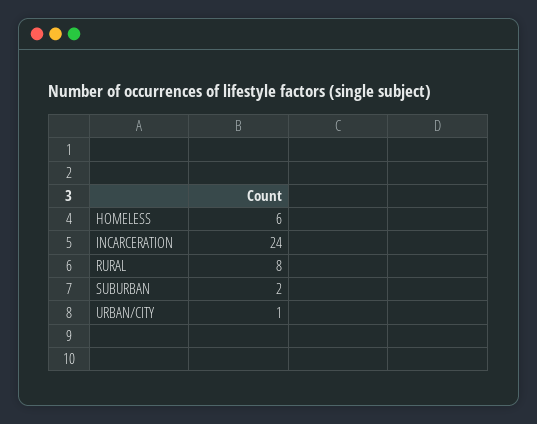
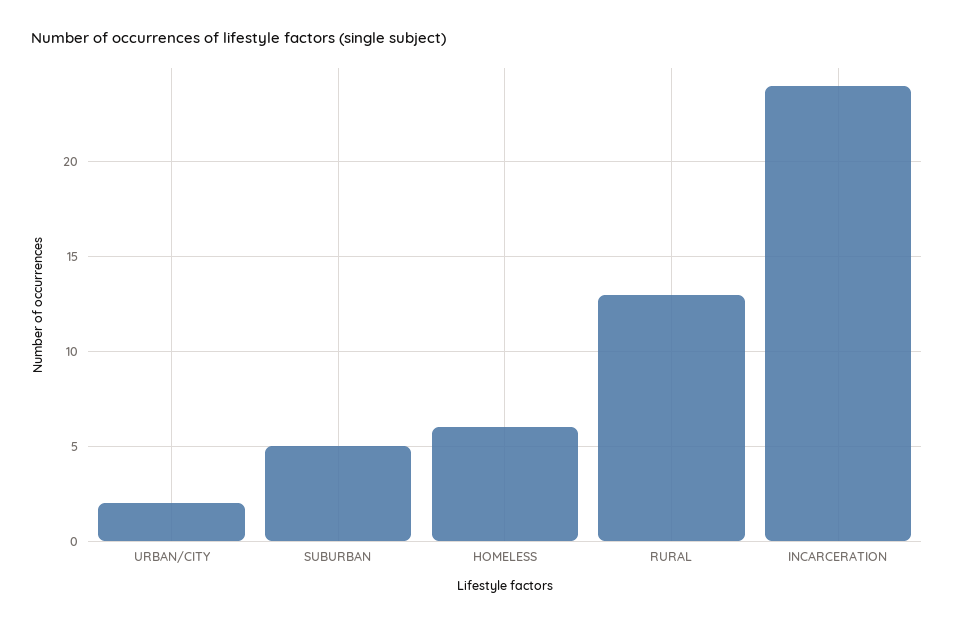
  {
    "HOMELESS": 6,
    "INCARCERATION": 24,
-   "RURAL": 8,
+   "RURAL": 13,
-   "SUBURBAN": 2,
+   "SUBURBAN": 5,
-   "URBAN/CITY": 1
+   "URBAN/CITY": 2
  }

